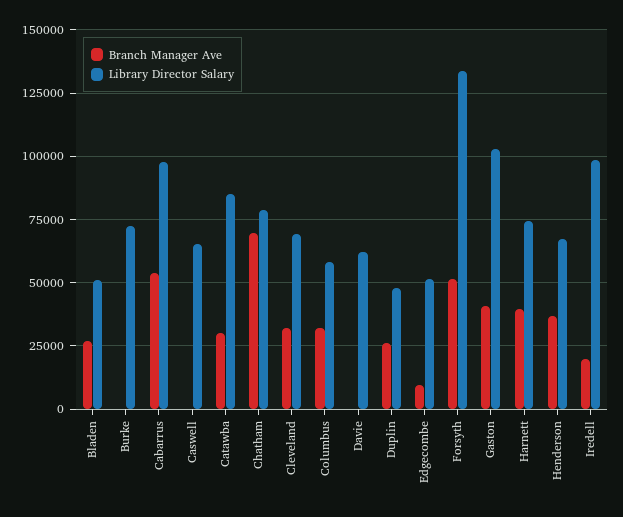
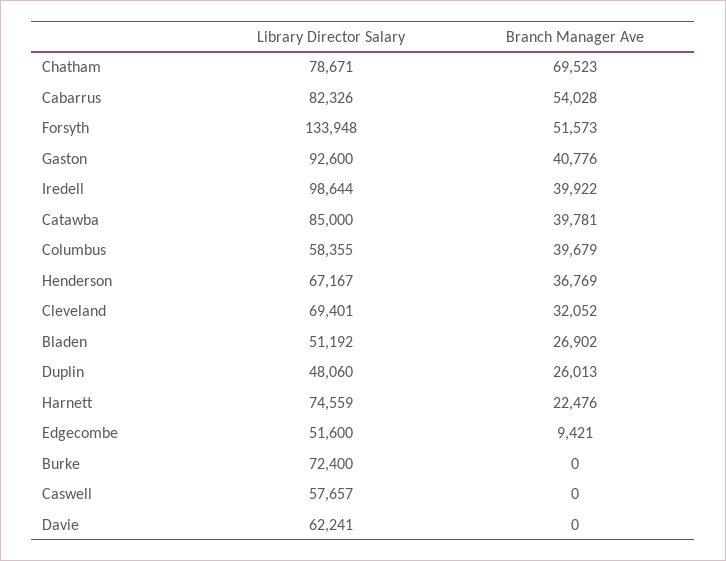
  {
    "Branch Manager Ave": {
      "Bladen": 26902,
      "Burke": 0,
      "Cabarrus": 54028,
      "Caswell": 0,
-     "Catawba": 30000,
+     "Catawba": 39781,
      "Chatham": 69523,
      "Cleveland": 32052,
-     "Columbus": 32500,
+     "Columbus": 39679,
      "Davie": 0,
      "Duplin": 26013,
      "Edgecombe": 9421,
      "Forsyth": 51573,
      "Gaston": 40776,
-     "Harnett": 40000,
+     "Harnett": 22476,
      "Henderson": 36769,
-     "Iredell": 20000
+     "Iredell": 39922
    },
    "Library Director Salary": {
      "Bladen": 51192,
      "Burke": 72400,
-     "Cabarrus": 97500,
+     "Cabarrus": 82326,
-     "Caswell": 65000,
+     "Caswell": 57657,
      "Catawba": 85000,
      "Chatham": 78671,
      "Cleveland": 69401,
      "Columbus": 58355,
      "Davie": 62241,
      "Duplin": 48060,
      "Edgecombe": 51600,
      "Forsyth": 133948,
-     "Gaston": 102500,
+     "Gaston": 92600,
      "Harnett": 74559,
      "Henderson": 67167,
      "Iredell": 98644
    }
  }

